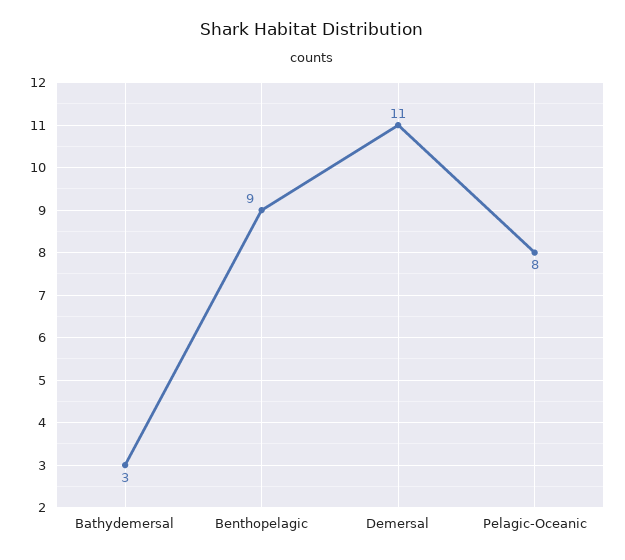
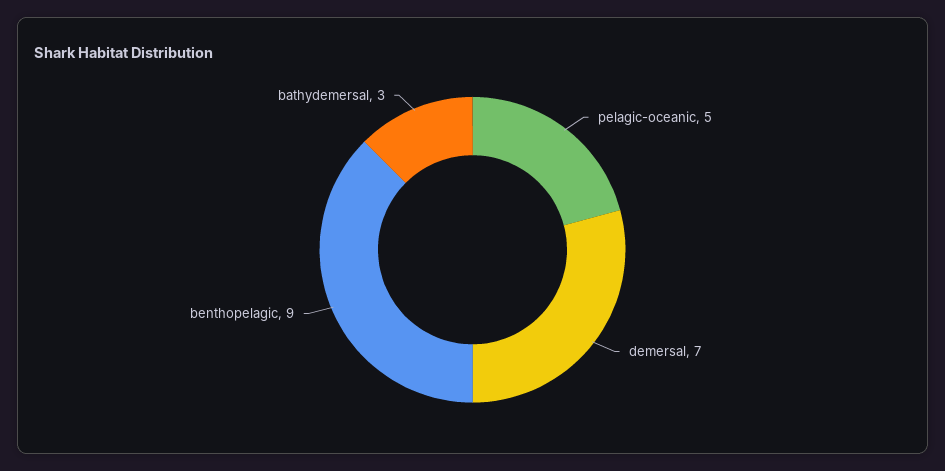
  {
    "Bathydemersal": 3,
    "Benthopelagic": 9,
-   "Demersal": 11,
+   "Demersal": 7,
-   "Pelagic-Oceanic": 8
+   "Pelagic-Oceanic": 5
  }

